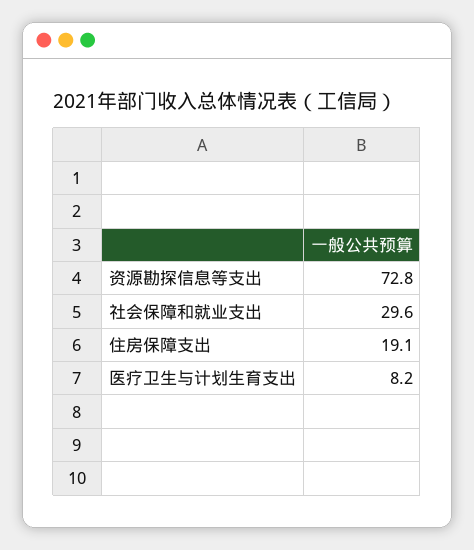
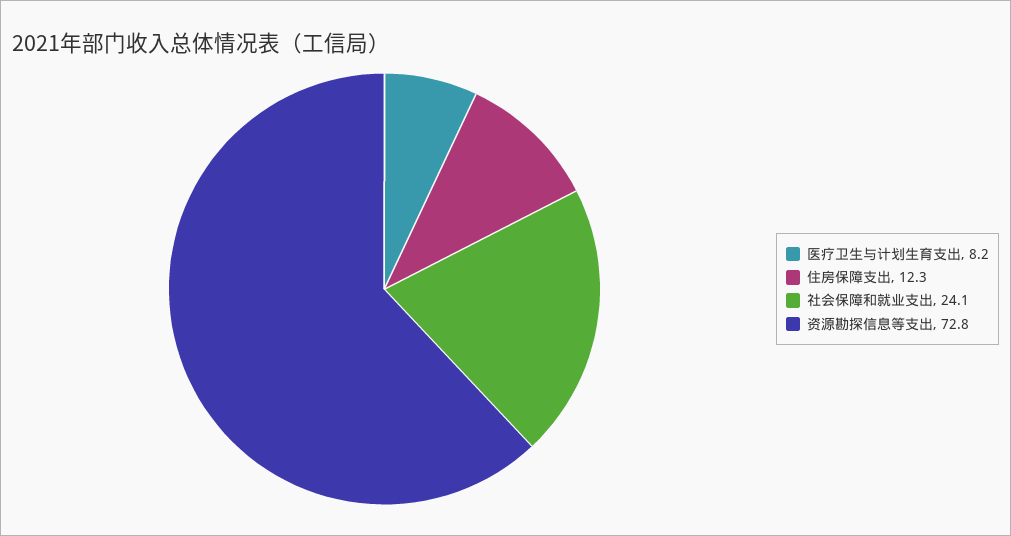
  {
    "资源勘探信息等支出": 72.8,
-   "社会保障和就业支出": 29.6,
+   "社会保障和就业支出": 24.1,
-   "住房保障支出": 19.1,
+   "住房保障支出": 12.3,
    "医疗卫生与计划生育支出": 8.2
  }

